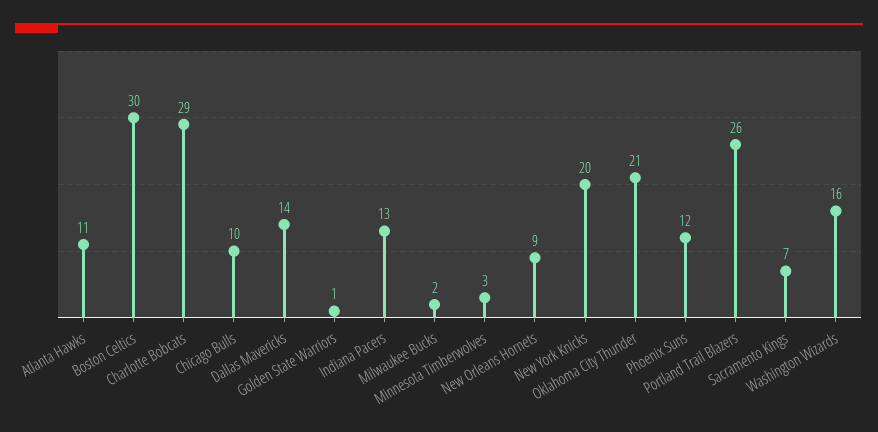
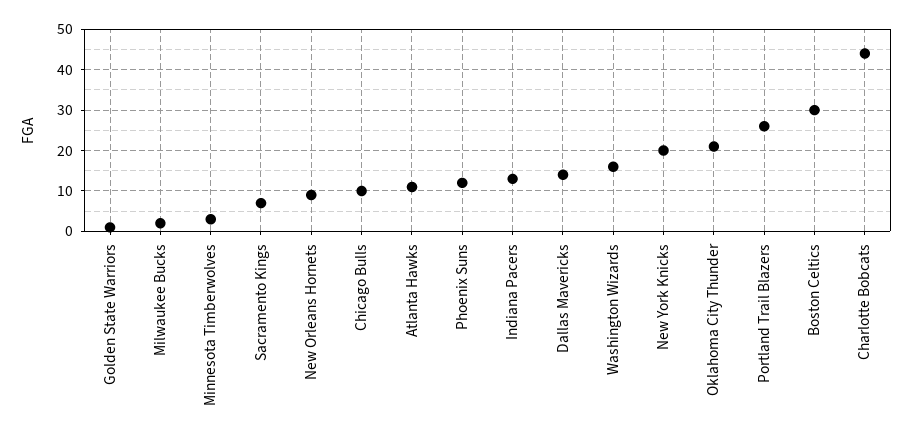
  {
    "Atlanta Hawks": 11,
    "Boston Celtics": 30,
-   "Charlotte Bobcats": 29,
+   "Charlotte Bobcats": 45,
    "Chicago Bulls": 10,
    "Dallas Mavericks": 14,
    "Golden State Warriors": 1,
    "Indiana Pacers": 13,
    "Milwaukee Bucks": 2,
    "Minnesota Timberwolves": 3,
    "New Orleans Hornets": 9,
    "New York Knicks": 20,
    "Oklahoma City Thunder": 21,
    "Phoenix Suns": 12,
    "Portland Trail Blazers": 26,
    "Sacramento Kings": 7,
    "Washington Wizards": 16
  }

